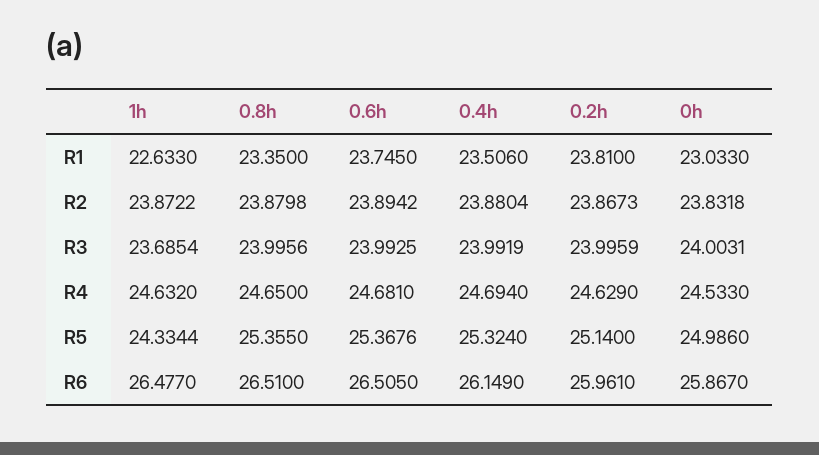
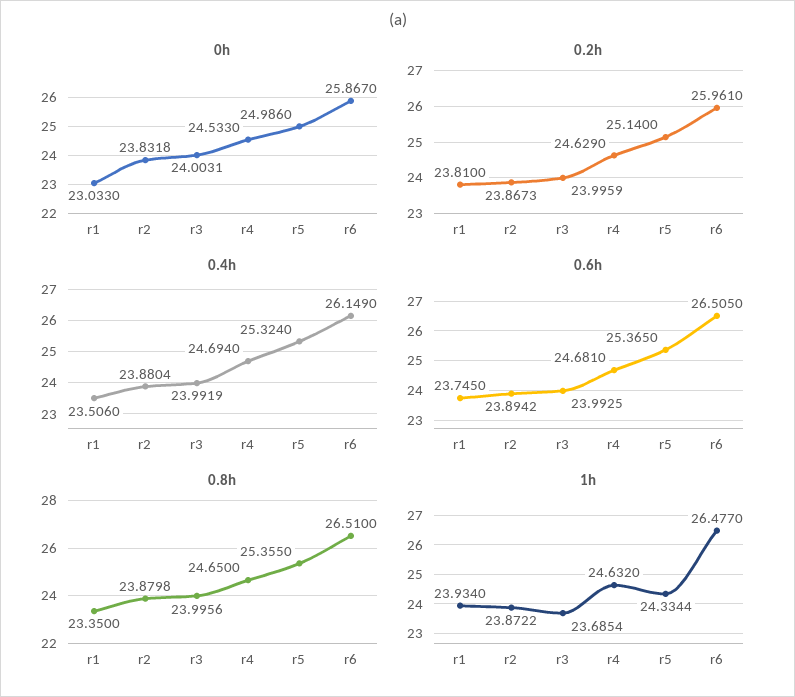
  {
    "1h": {
-     "R1": 22.633,
+     "R1": 23.934,
      "R2": 23.8722,
      "R3": 23.6854,
      "R4": 24.632,
      "R5": 24.3344,
      "R6": 26.477
    },
    "0.8h": {
      "R1": 23.35,
      "R2": 23.8798,
      "R3": 23.9956,
      "R4": 24.65,
      "R5": 25.355,
      "R6": 26.51
    },
    "0.6h": {
      "R1": 23.745,
      "R2": 23.8942,
      "R3": 23.9925,
      "R4": 24.681,
-     "R5": 25.3676,
+     "R5": 25.365,
      "R6": 26.505
    },
    "0.4h": {
      "R1": 23.506,
      "R2": 23.8804,
      "R3": 23.9919,
      "R4": 24.694,
      "R5": 25.324,
      "R6": 26.149
    },
    "0.2h": {
      "R1": 23.81,
      "R2": 23.8673,
      "R3": 23.9959,
      "R4": 24.629,
      "R5": 25.14,
      "R6": 25.961
    },
    "0h": {
      "R1": 23.033,
      "R2": 23.8318,
      "R3": 24.0031,
      "R4": 24.533,
      "R5": 24.986,
      "R6": 25.867
    }
  }

